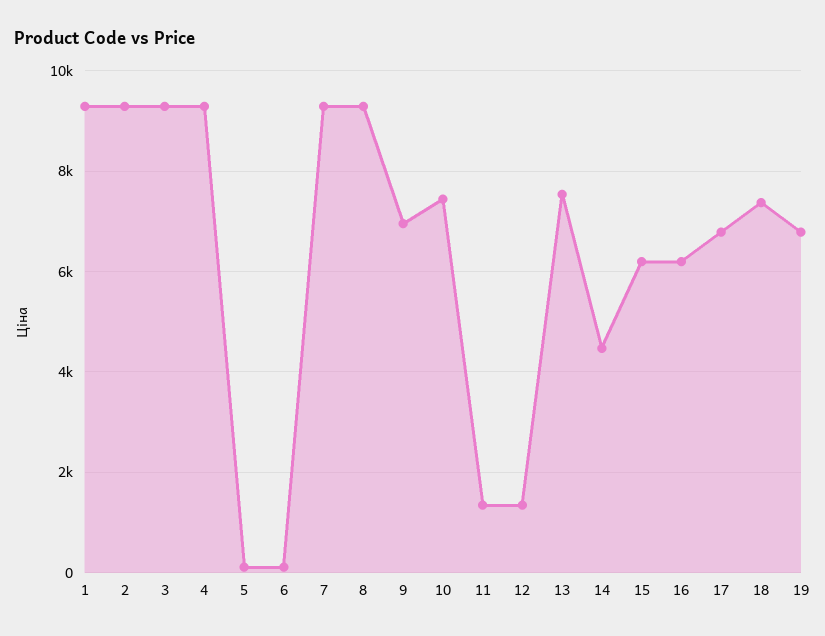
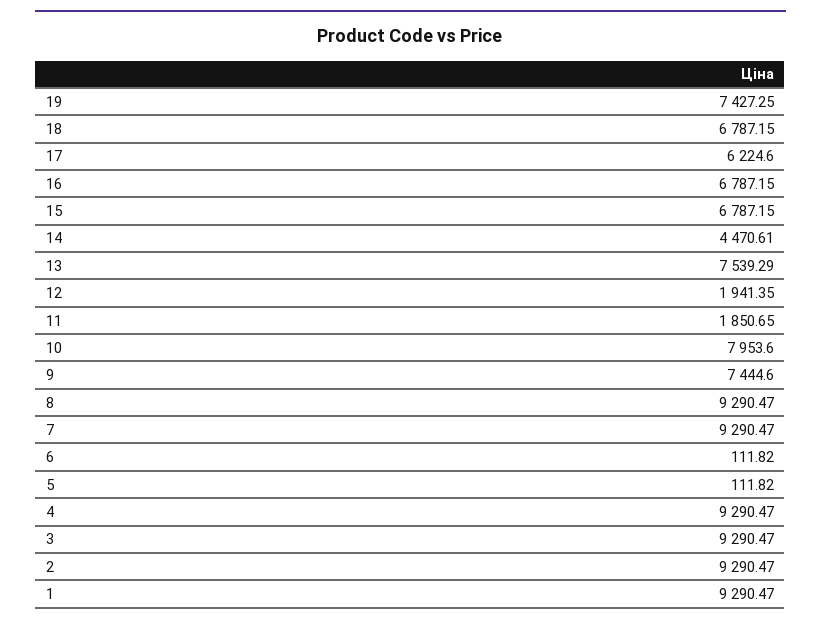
  {
    "1": 9290.47,
    "2": 9290.47,
    "3": 9290.47,
    "4": 9290.47,
    "5": 111.82,
    "6": 111.82,
    "7": 9290.47,
    "8": 9290.47,
-   "9": 7000,
+   "9": 7444.6,
-   "10": 7400,
+   "10": 7953.6,
-   "11": 1400,
+   "11": 1850.65,
-   "12": 1400,
+   "12": 1941.35,
    "13": 7539.29,
    "14": 4470.61,
-   "15": 6200,
+   "15": 6787.15,
-   "16": 6200,
+   "16": 6787.15,
-   "17": 6800,
+   "17": 6224.6,
-   "18": 7400,
+   "18": 6787.15,
-   "19": 6800
+   "19": 7427.25
  }

